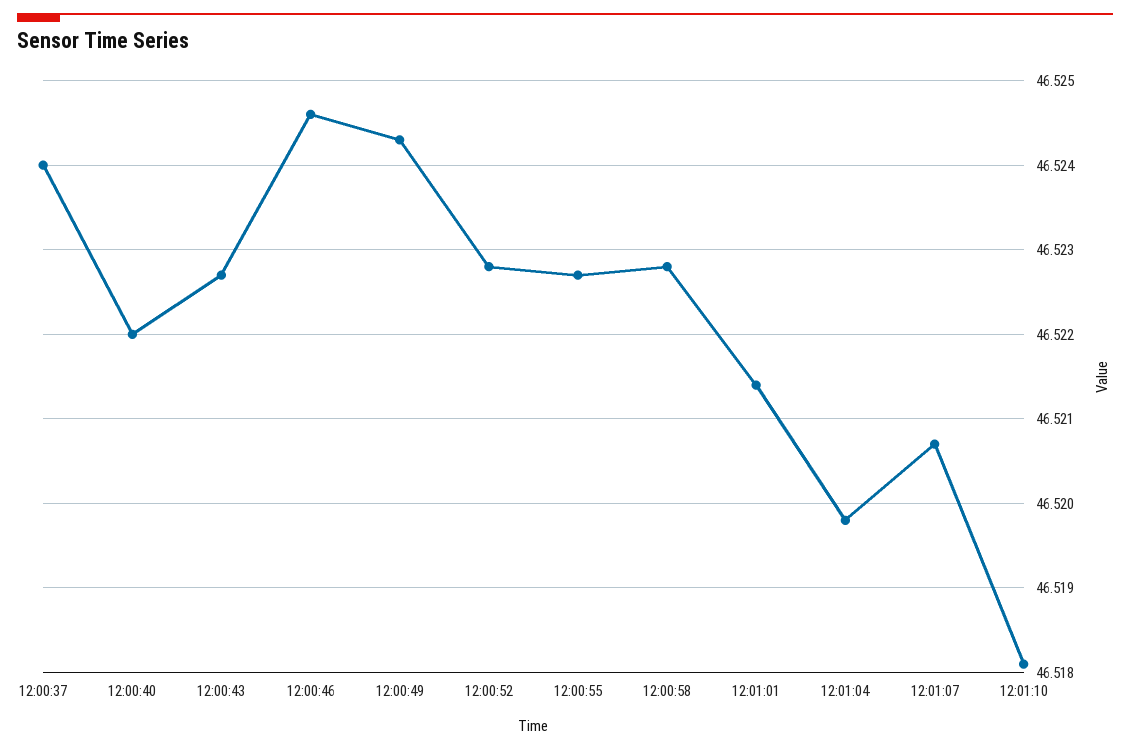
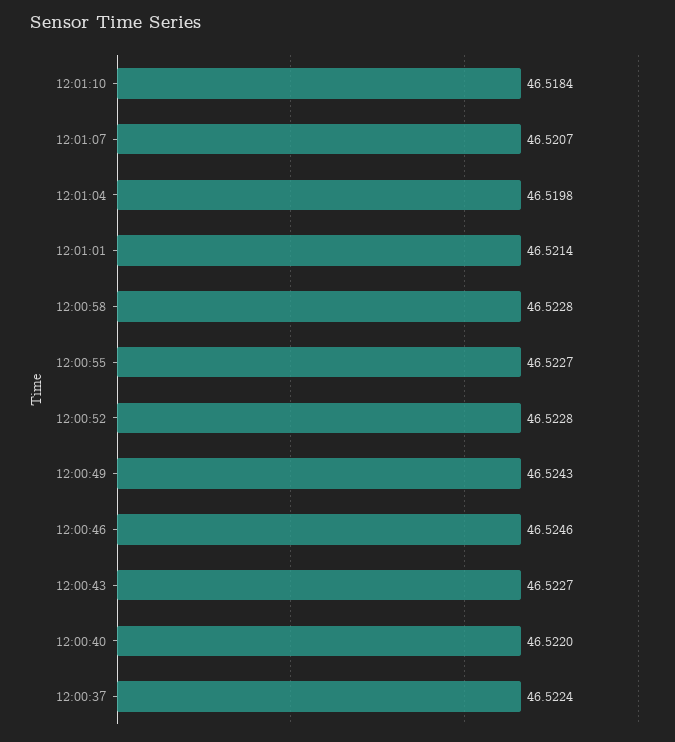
  {
-   "12:00:37": 46.524,
+   "12:00:37": 46.5224,
    "12:00:40": 46.522,
    "12:00:43": 46.5227,
    "12:00:46": 46.5246,
    "12:00:49": 46.5243,
    "12:00:52": 46.5228,
    "12:00:55": 46.5227,
    "12:00:58": 46.5228,
    "12:01:01": 46.5214,
    "12:01:04": 46.5198,
    "12:01:07": 46.5207,
-   "12:01:10": 46.5181
+   "12:01:10": 46.5184
  }

